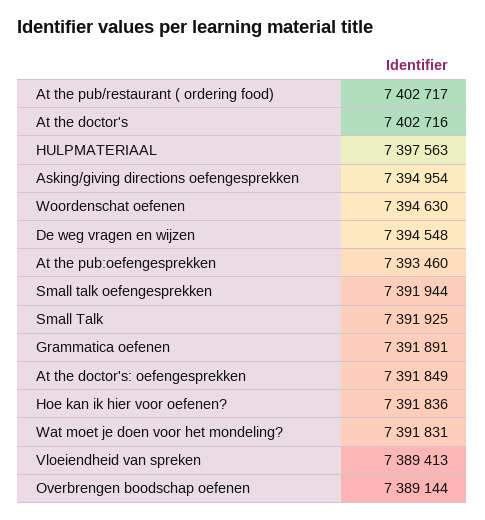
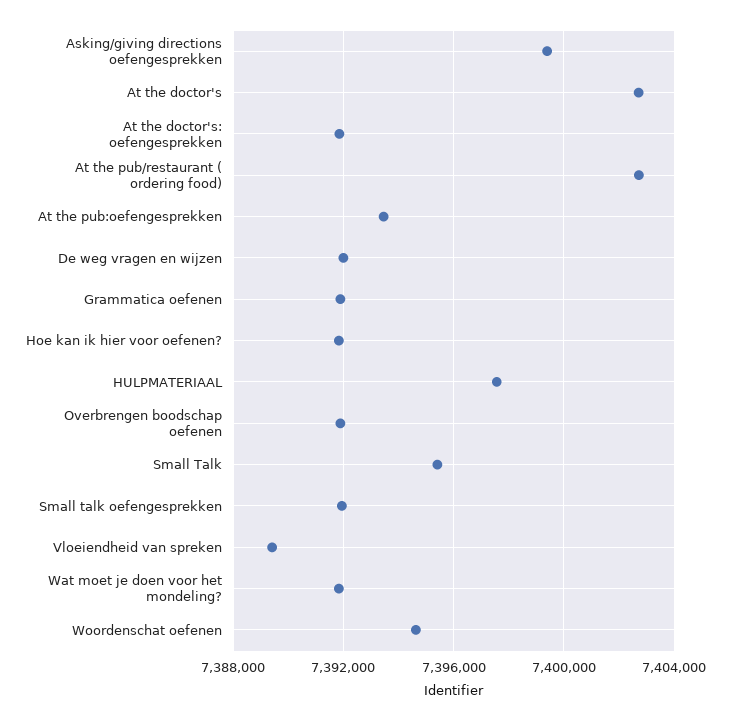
  {
    "At the pub/restaurant ( ordering food)": 7402717,
    "At the doctor's": 7402716,
    "HULPMATERIAAL": 7397563,
-   "Asking/giving directions oefengesprekken": 7394954,
+   "Asking/giving directions oefengesprekken": 7399500,
    "Woordenschat oefenen": 7394630,
-   "De weg vragen en wijzen": 7394548,
+   "De weg vragen en wijzen": 7392000,
    "At the pub:oefengesprekken": 7393460,
    "Small talk oefengesprekken": 7391944,
-   "Small Talk": 7391925,
+   "Small Talk": 7395500,
    "Grammatica oefenen": 7391891,
    "At the doctor's: oefengesprekken": 7391849,
    "Hoe kan ik hier voor oefenen?": 7391836,
    "Wat moet je doen voor het mondeling?": 7391831,
    "Vloeiendheid van spreken": 7389413,
-   "Overbrengen boodschap oefenen": 7389144
+   "Overbrengen boodschap oefenen": 7392000
  }

